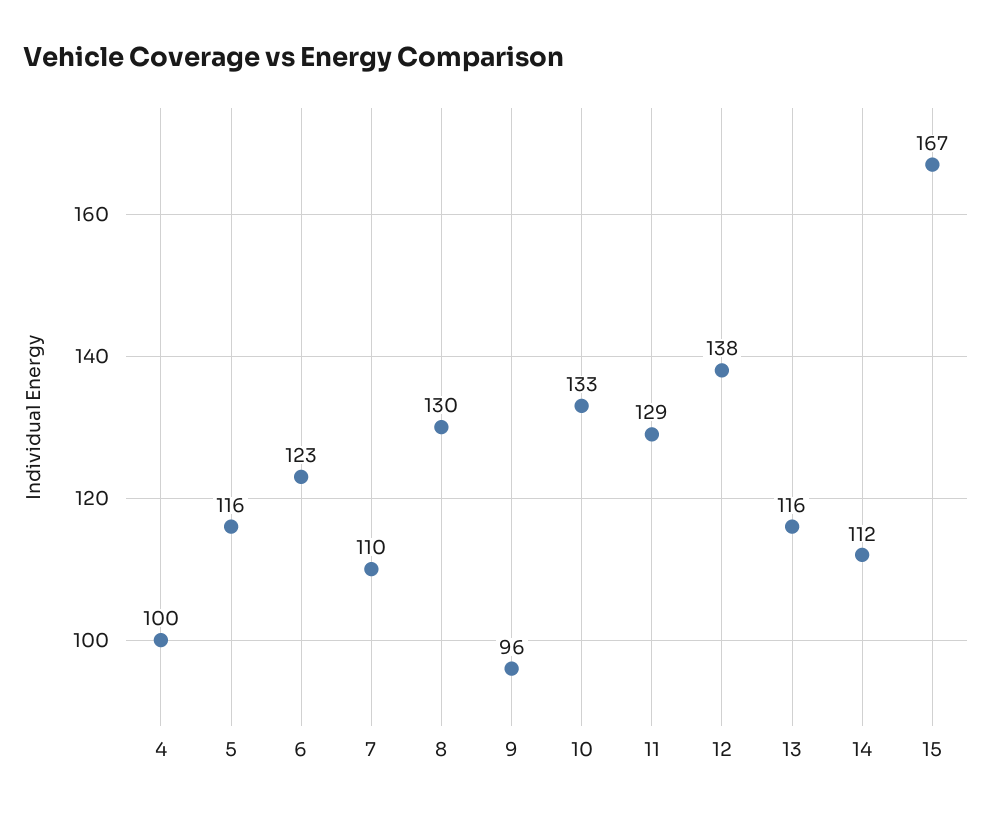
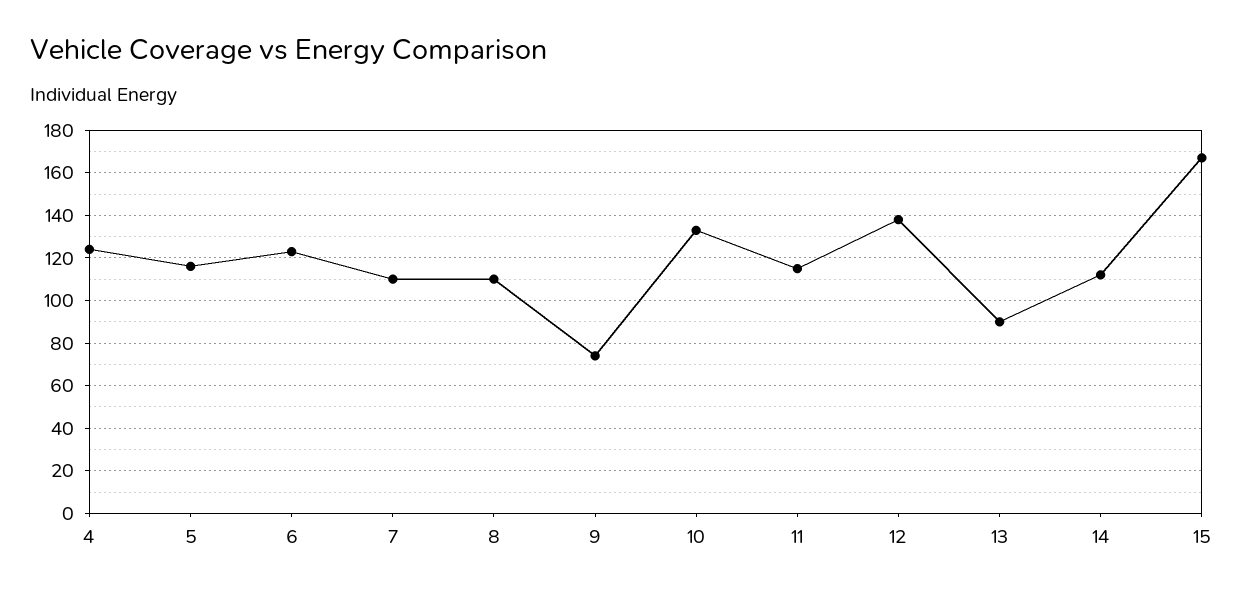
  {
-   "4": 100,
+   "4": 125,
    "5": 116,
    "6": 123,
    "7": 110,
-   "8": 130,
+   "8": 110,
-   "9": 96,
+   "9": 75,
    "10": 133,
-   "11": 129,
+   "11": 115,
    "12": 138,
-   "13": 116,
+   "13": 90,
    "14": 112,
    "15": 167
  }

